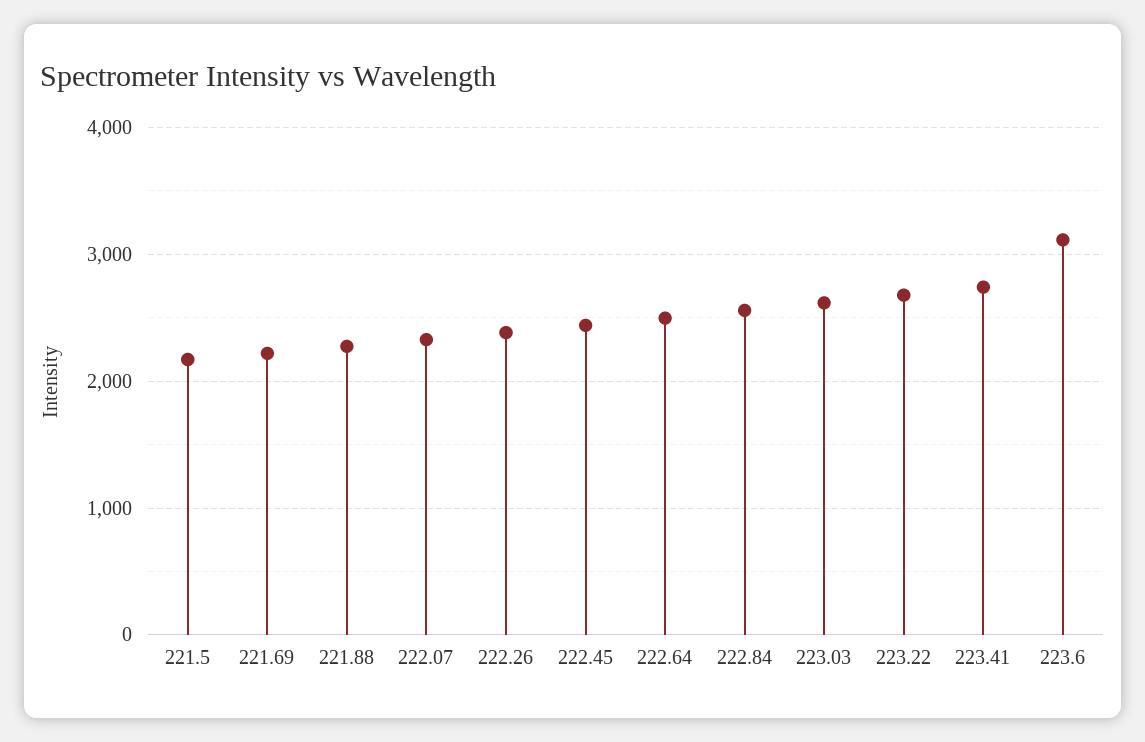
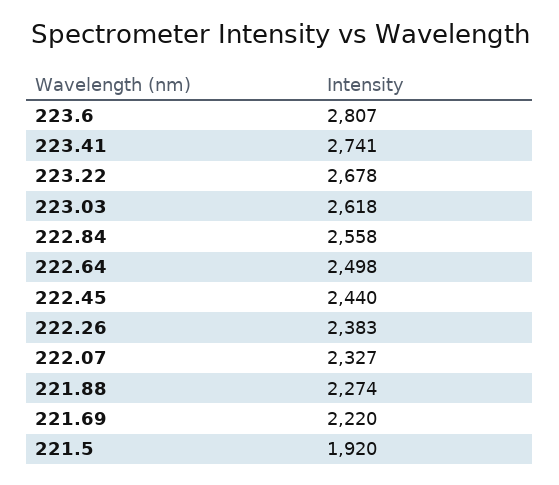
  {
-   "221.5": 2200,
+   "221.5": 1920,
    "221.69": 2220,
    "221.88": 2274,
    "222.07": 2327,
    "222.26": 2383,
    "222.45": 2440,
    "222.64": 2498,
    "222.84": 2558,
    "223.03": 2618,
    "223.22": 2678,
    "223.41": 2741,
-   "223.6": 3100
+   "223.6": 2807
  }

